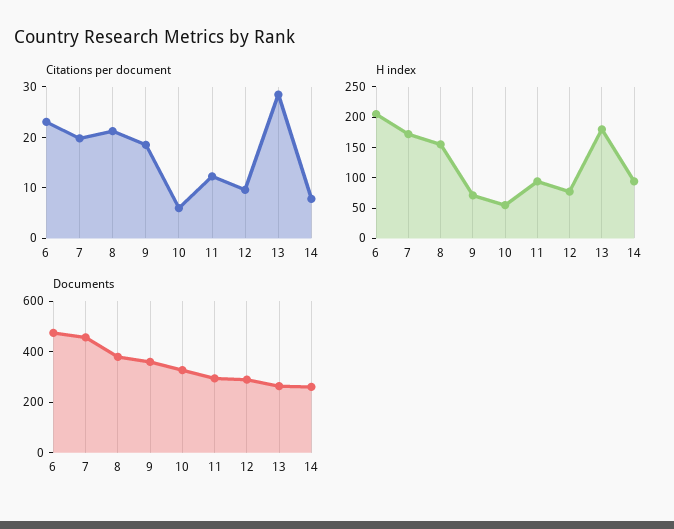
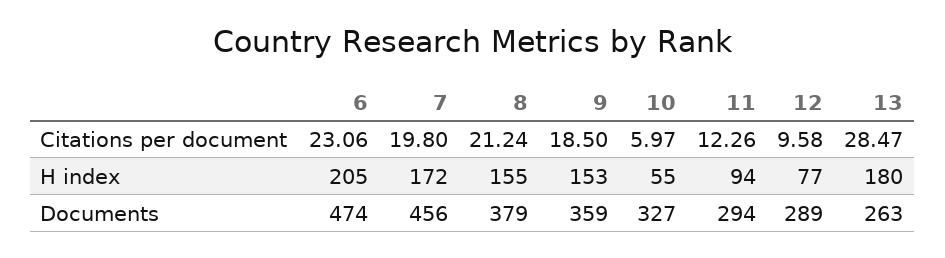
  {
    "Citations per document": {
      "6": 23.06,
      "7": 19.8,
      "8": 21.24,
      "9": 18.5,
      "10": 5.97,
      "11": 12.26,
      "12": 9.58,
-     "13": 28.47,
+     "13": 28.47
-     "14": 8
    },
    "H index": {
      "6": 205,
      "7": 172,
      "8": 155,
-     "9": 75,
+     "9": 153,
      "10": 55,
      "11": 94,
      "12": 77,
-     "13": 180,
+     "13": 180
-     "14": 100
    },
    "Documents": {
      "6": 474,
      "7": 456,
      "8": 379,
      "9": 359,
      "10": 327,
      "11": 294,
      "12": 289,
-     "13": 263,
+     "13": 263
-     "14": 250
    }
  }

